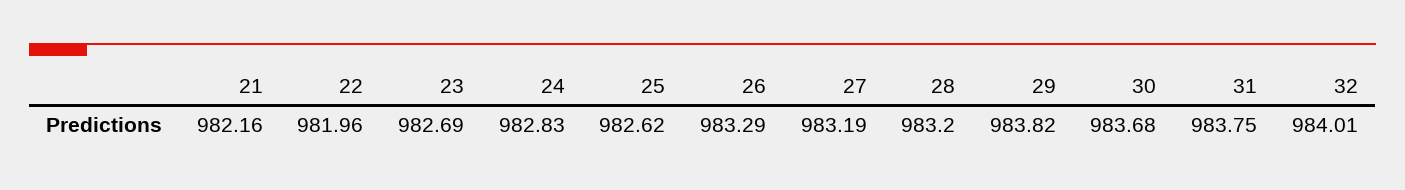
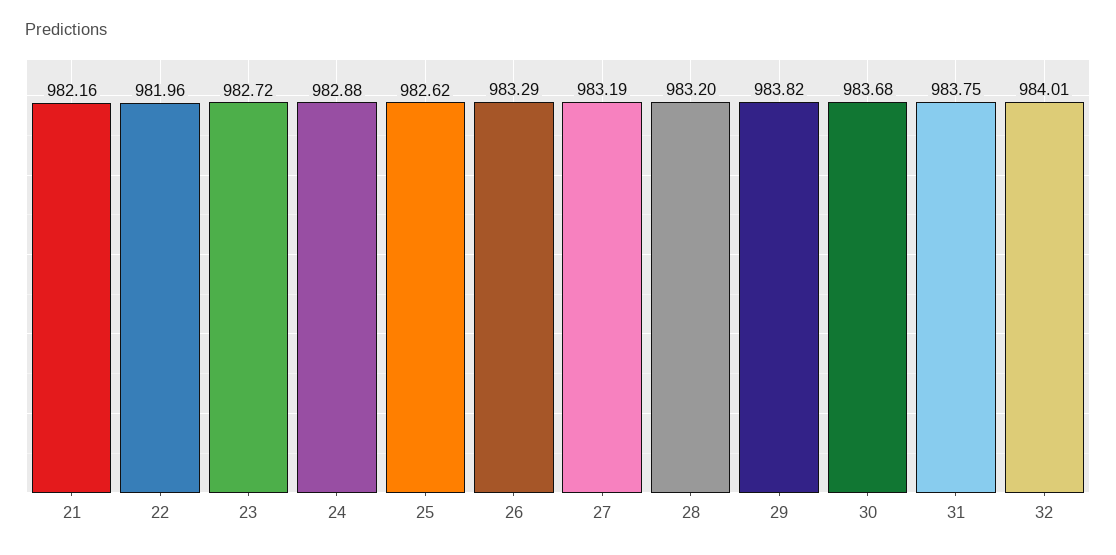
  {
    "21": 982.16,
    "22": 981.96,
-   "23": 982.69,
+   "23": 982.72,
-   "24": 982.83,
+   "24": 982.88,
    "25": 982.62,
    "26": 983.29,
    "27": 983.19,
    "28": 983.2,
    "29": 983.82,
    "30": 983.68,
    "31": 983.75,
    "32": 984.01
  }

